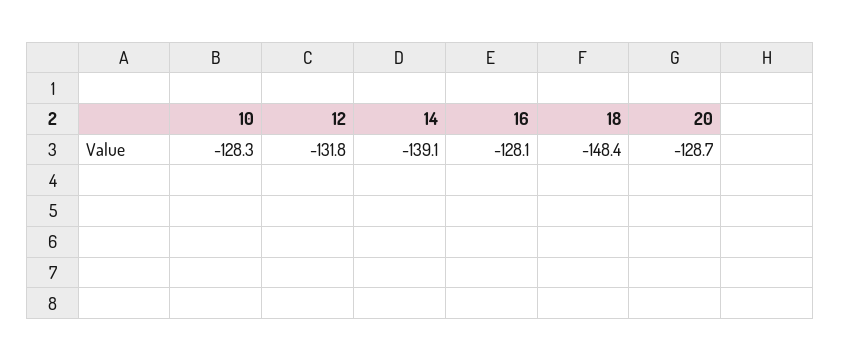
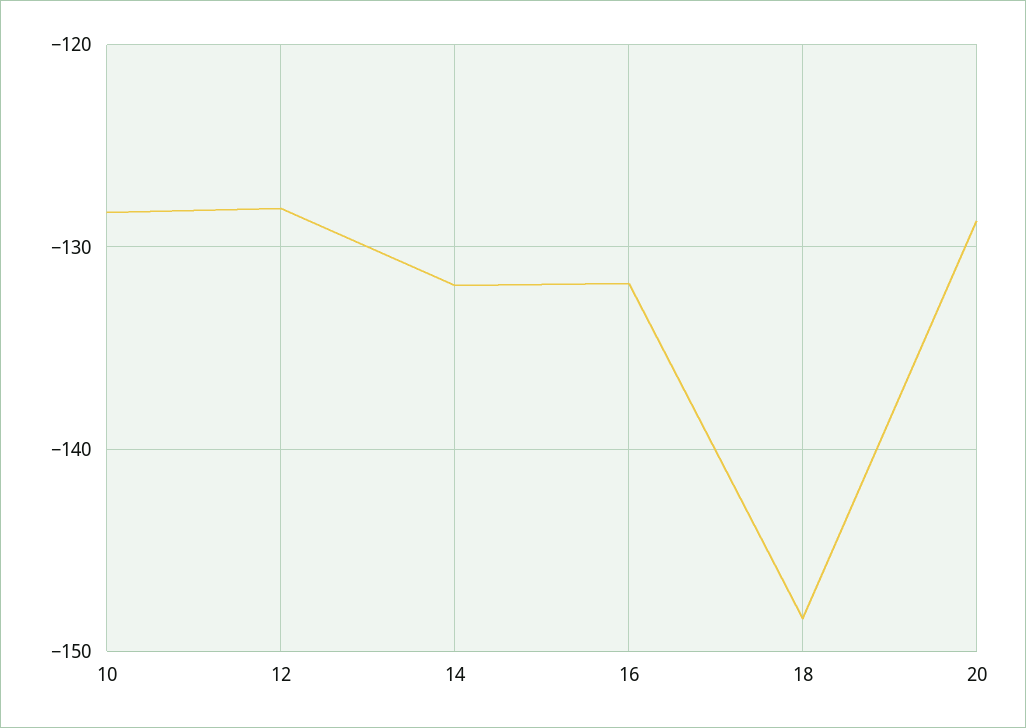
  {
    "10": -128.3,
-   "12": -131.8,
+   "12": -128,
-   "14": -139.1,
+   "14": -132,
-   "16": -128.1,
+   "16": -132,
    "18": -148.4,
    "20": -128.7
  }

